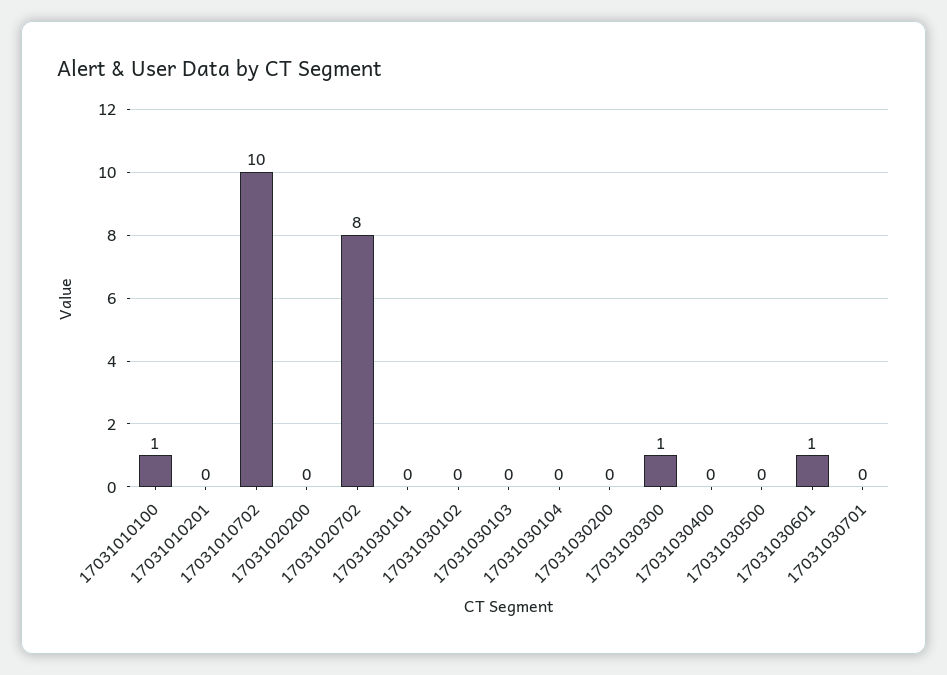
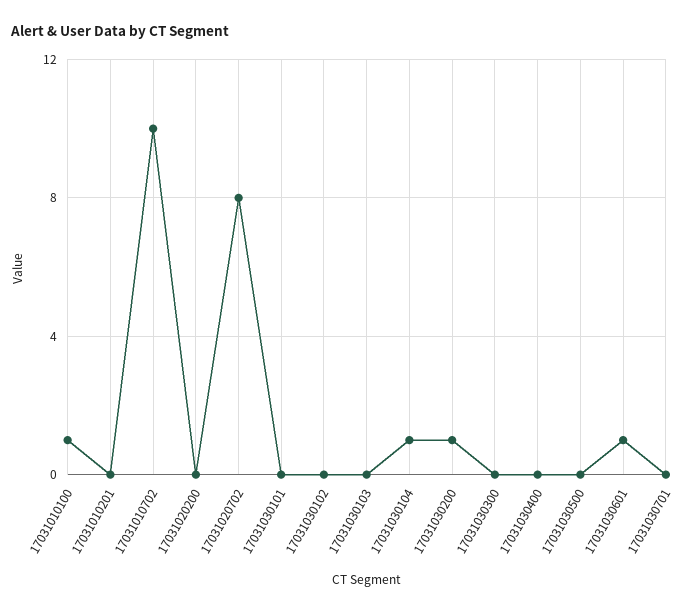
  {
    "17031010100": 1,
    "17031010201": 0,
    "17031010702": 10,
    "17031020200": 0,
    "17031020702": 8,
    "17031030101": 0,
    "17031030102": 0,
    "17031030103": 0,
-   "17031030104": 0,
+   "17031030104": 1,
-   "17031030200": 0,
+   "17031030200": 1,
-   "17031030300": 1,
+   "17031030300": 0,
    "17031030400": 0,
    "17031030500": 0,
    "17031030601": 1,
    "17031030701": 0
  }

